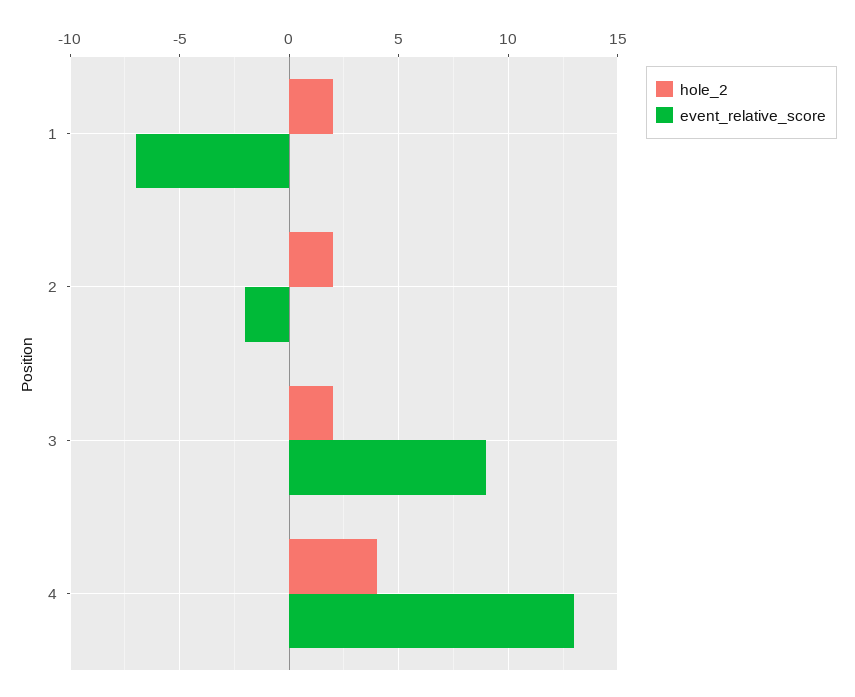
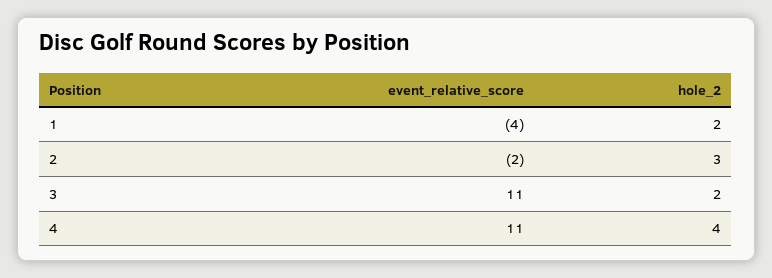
  {
    "hole_2": {
      "1": 2,
-     "2": 2,
+     "2": 3,
      "3": 2,
      "4": 4
    },
    "event_relative_score": {
-     "1": -7,
+     "1": -4,
      "2": -2,
-     "3": 9,
+     "3": 11,
-     "4": 13
+     "4": 11
    }
  }

